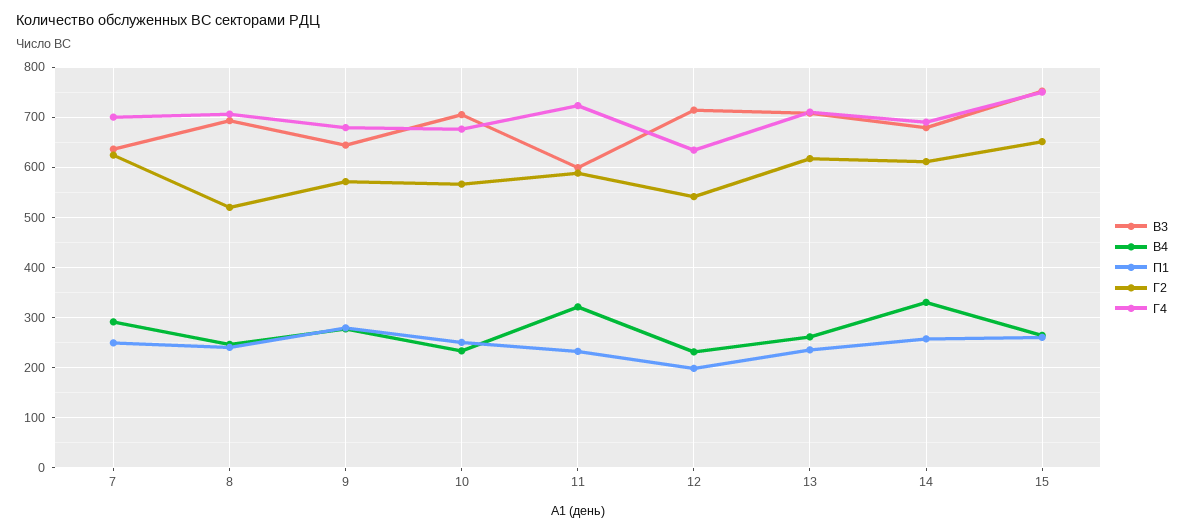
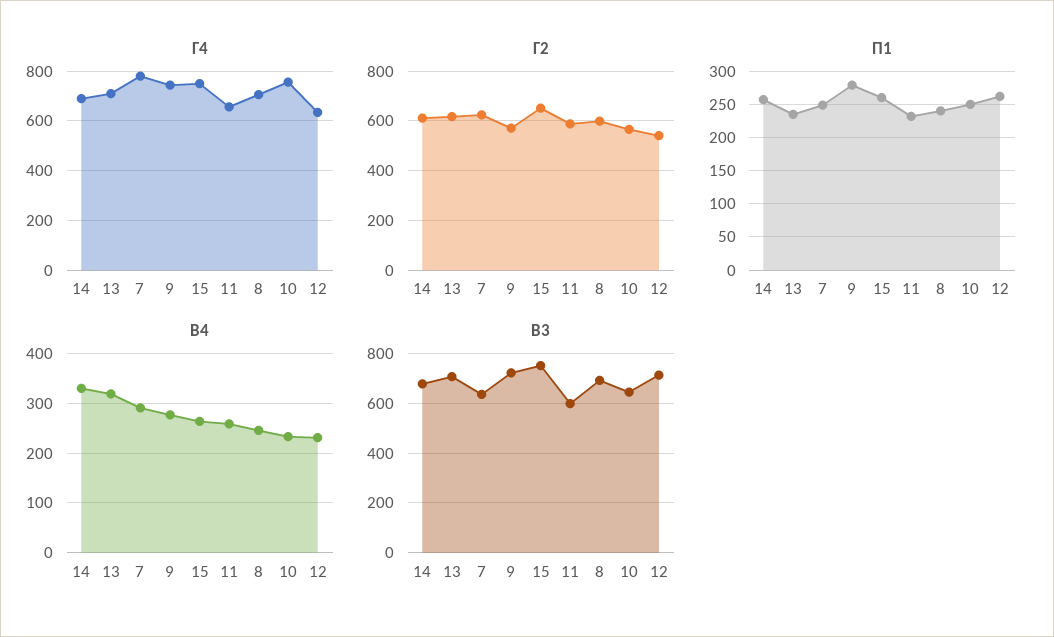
  {
    "В3": {
      "7": 640,
      "8": 700,
-     "9": 640,
+     "9": 725,
-     "10": 700,
+     "10": 650,
      "11": 600,
      "12": 720,
      "13": 700,
      "14": 680,
      "15": 760
    },
    "В4": {
      "7": 300,
      "8": 240,
      "9": 280,
      "10": 240,
-     "11": 320,
+     "11": 260,
      "12": 240,
-     "13": 260,
+     "13": 320,
      "14": 340,
      "15": 260
    },
    "П1": {
      "7": 250,
      "8": 240,
      "9": 280,
      "10": 250,
      "11": 230,
-     "12": 200,
+     "12": 260,
      "13": 240,
      "14": 260,
      "15": 260
    },
    "Г2": {
      "7": 620,
-     "8": 520,
+     "8": 600,
      "9": 580,
      "10": 560,
      "11": 580,
      "12": 540,
      "13": 620,
      "14": 620,
      "15": 660
    },
    "Г4": {
-     "7": 700,
+     "7": 775,
      "8": 700,
-     "9": 680,
+     "9": 750,
-     "10": 680,
+     "10": 750,
-     "11": 720,
+     "11": 650,
      "12": 640,
      "13": 720,
      "14": 700,
      "15": 760
    }
  }

